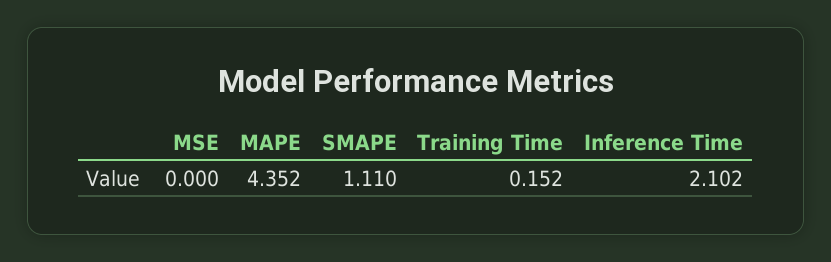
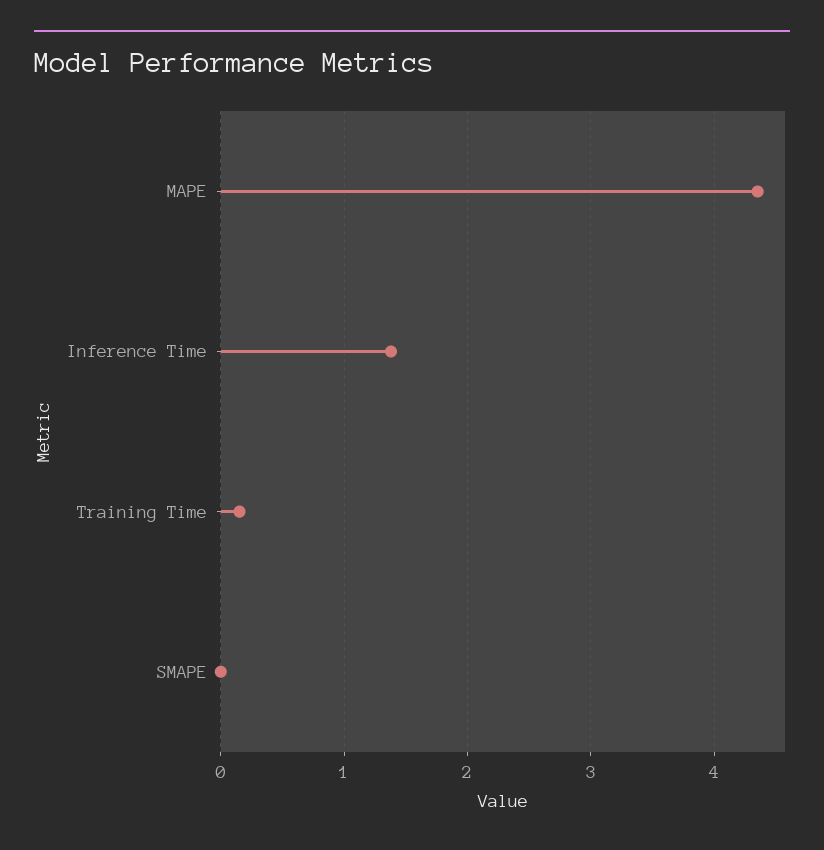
  {
-   "MSE": 0,
    "MAPE": 4.352,
-   "SMAPE": 1.11,
+   "SMAPE": 0,
    "Training Time": 0.152,
-   "Inference Time": 2.102
+   "Inference Time": 1.4
  }

